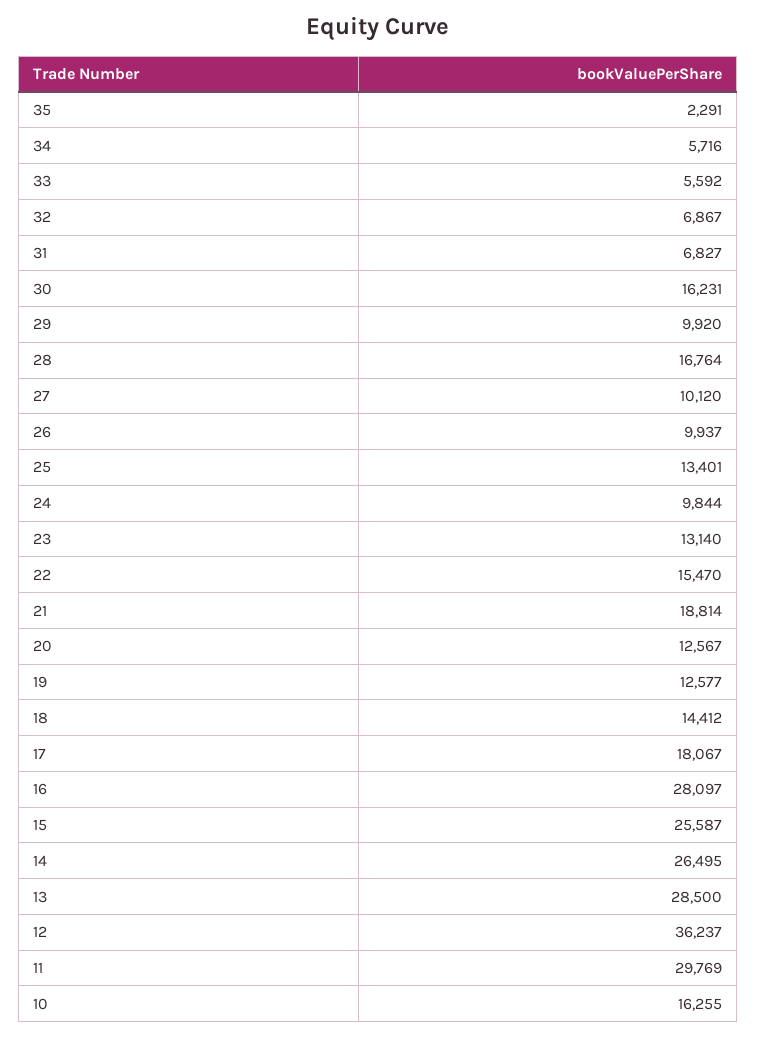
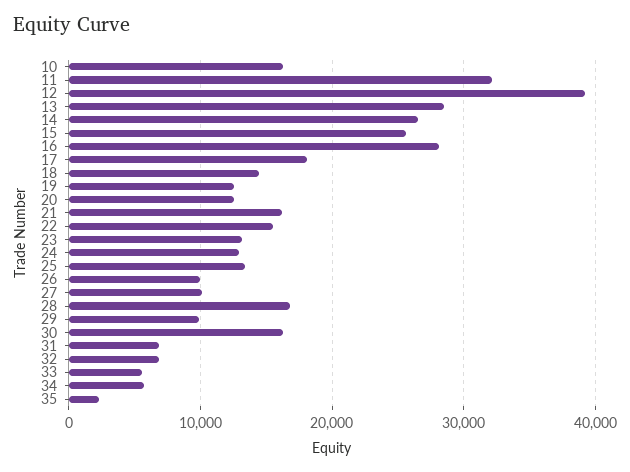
  {
    "35": 2291,
    "34": 5716,
    "33": 5592,
    "32": 6867,
    "31": 6827,
    "30": 16231,
    "29": 9920,
    "28": 16764,
    "27": 10120,
    "26": 9937,
    "25": 13401,
-   "24": 9844,
+   "24": 13000,
    "23": 13140,
    "22": 15470,
-   "21": 18814,
+   "21": 16000,
    "20": 12567,
    "19": 12577,
    "18": 14412,
    "17": 18067,
    "16": 28097,
    "15": 25587,
    "14": 26495,
    "13": 28500,
-   "12": 36237,
+   "12": 39000,
-   "11": 29769,
+   "11": 32000,
    "10": 16255
  }

